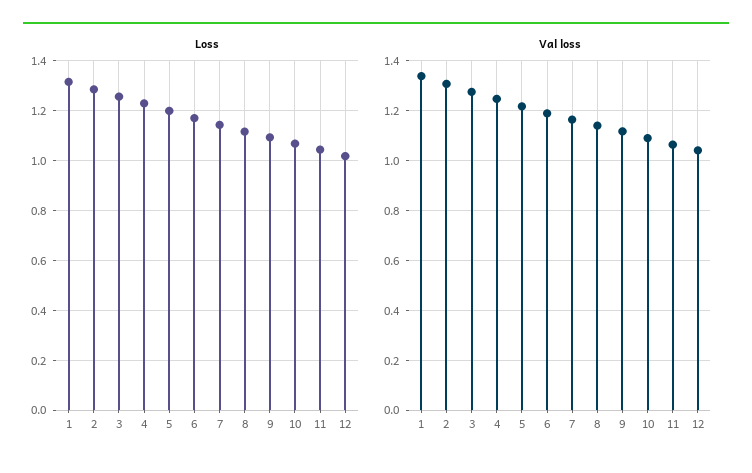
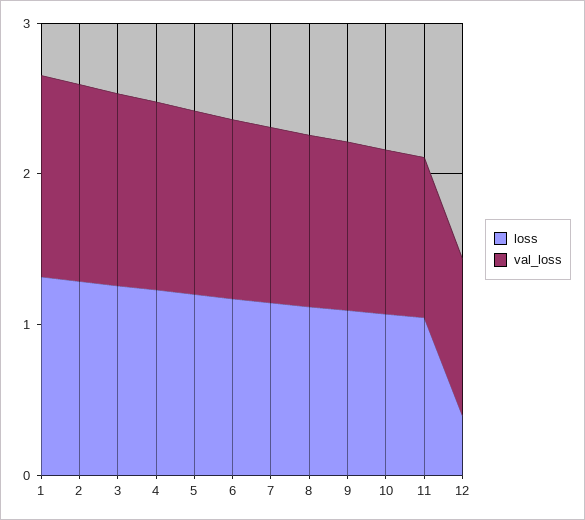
  {
    "Loss": {
      "1": 1.325,
      "2": 1.275,
      "3": 1.25,
      "4": 1.225,
      "5": 1.2,
      "6": 1.175,
      "7": 1.15,
      "8": 1.125,
      "9": 1.1,
      "10": 1.075,
      "11": 1.05,
-     "12": 1.025
+     "12": 0.4
    },
    "Val loss": {
      "1": 1.35,
      "2": 1.3,
      "3": 1.275,
      "4": 1.25,
      "5": 1.225,
      "6": 1.2,
      "7": 1.175,
      "8": 1.15,
      "9": 1.125,
      "10": 1.1,
      "11": 1.075,
      "12": 1.05
    }
  }

